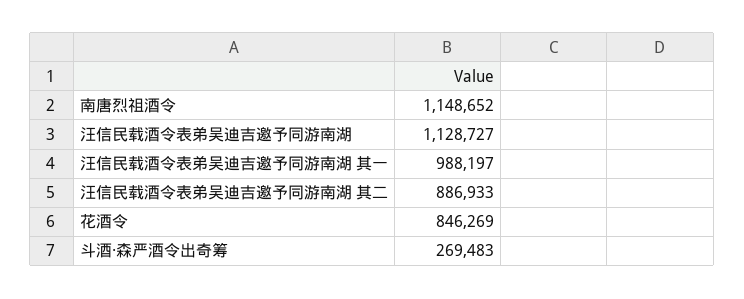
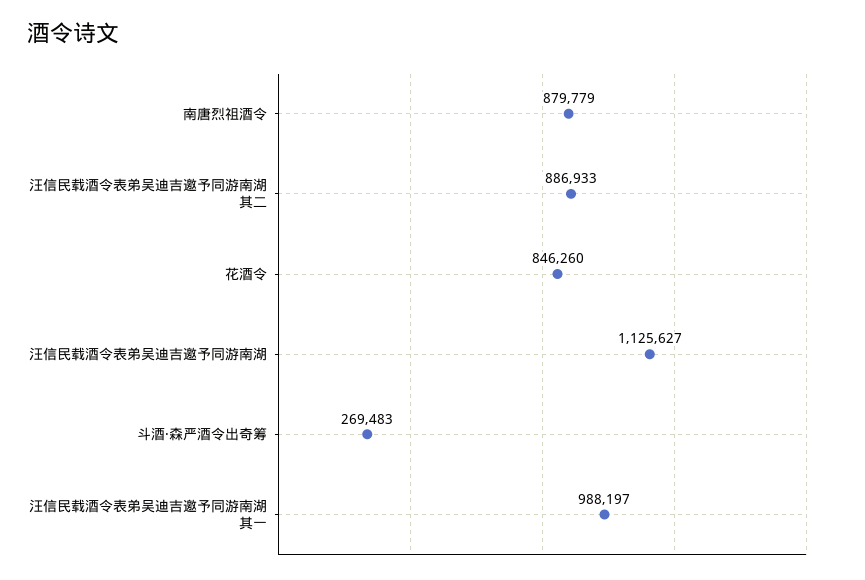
  {
-   "南唐烈祖酒令": 1148652,
+   "南唐烈祖酒令": 879779,
-   "汪信民载酒令表弟吴迪吉邀予同游南湖": 1128727,
+   "汪信民载酒令表弟吴迪吉邀予同游南湖": 1125627,
    "汪信民载酒令表弟吴迪吉邀予同游南湖 其一": 988197,
    "汪信民载酒令表弟吴迪吉邀予同游南湖 其二": 886933,
-   "花酒令": 846269,
+   "花酒令": 846260,
    "斗酒·森严酒令出奇筹": 269483
  }

